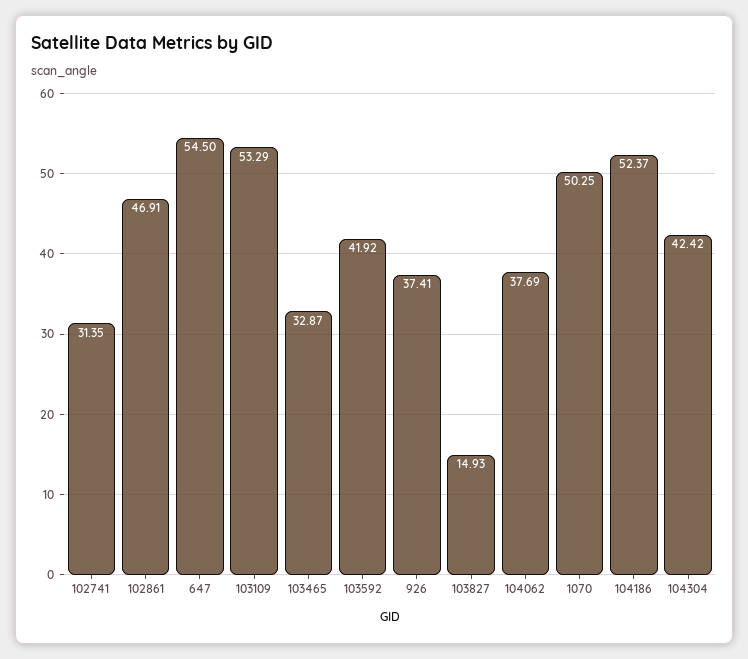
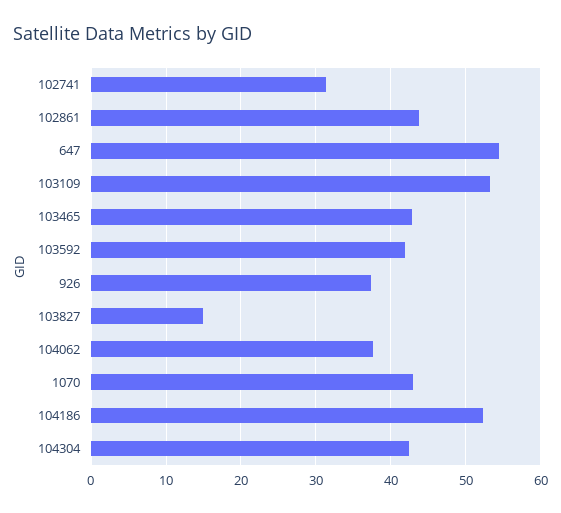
  {
    "102741": 31.35,
-   "102861": 46.91,
+   "102861": 44,
    "647": 54.5,
    "103109": 53.29,
-   "103465": 32.87,
+   "103465": 43,
    "103592": 41.92,
    "926": 37.41,
    "103827": 14.93,
    "104062": 37.69,
-   "1070": 50.25,
+   "1070": 43,
    "104186": 52.37,
    "104304": 42.42
  }

